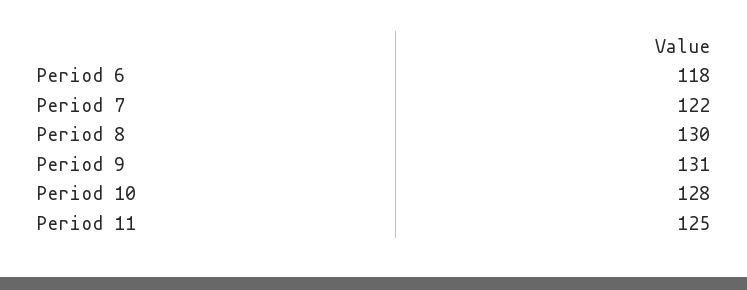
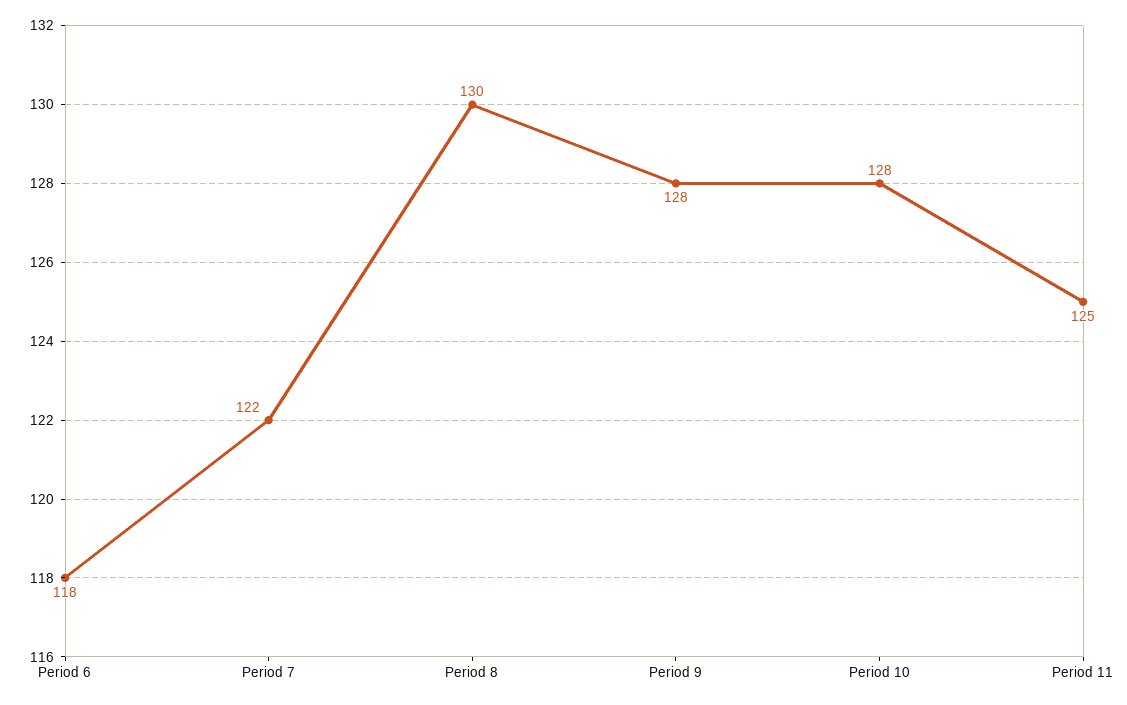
  {
    "Period 6": 118,
    "Period 7": 122,
    "Period 8": 130,
-   "Period 9": 131,
+   "Period 9": 128,
    "Period 10": 128,
    "Period 11": 125
  }

